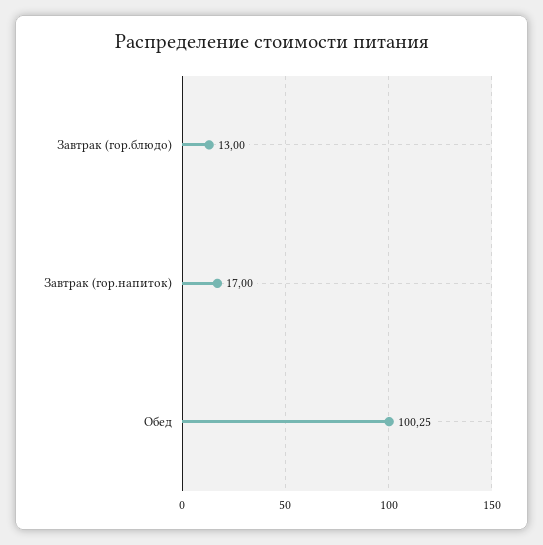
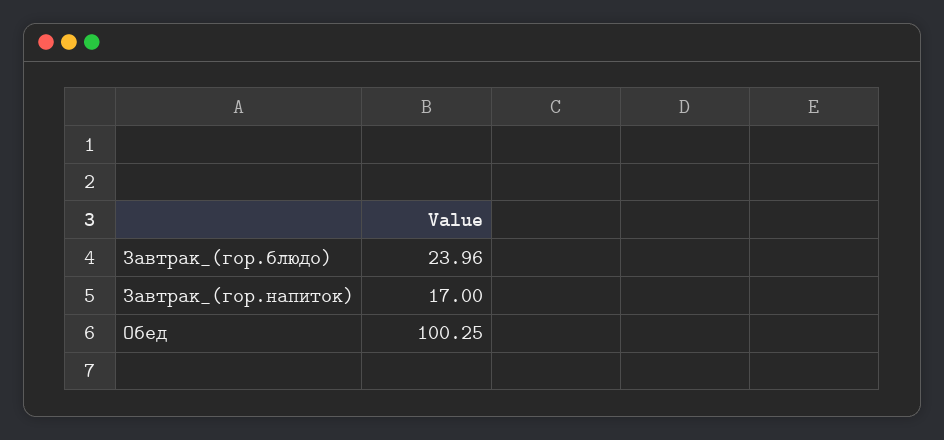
  {
-   "Завтрак (гор.блюдо)": 13,
+   "Завтрак (гор.блюдо)": 23.96,
    "Завтрак (гор.напиток)": 17,
    "Обед": 100.25
  }

